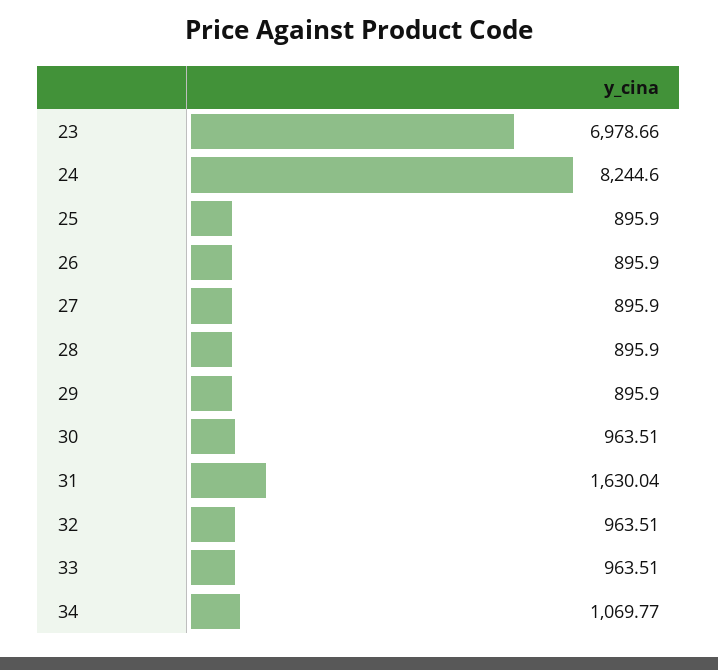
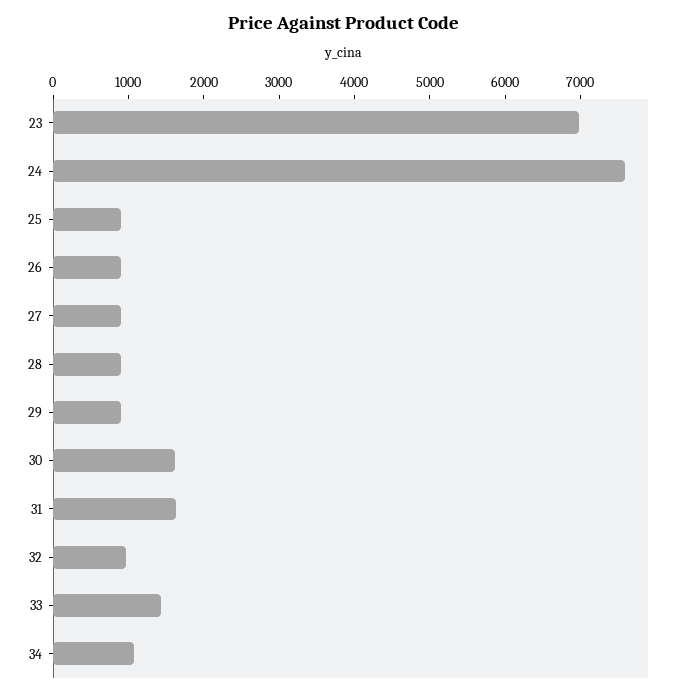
  {
    "23": 6978.66,
-   "24": 8244.6,
+   "24": 7600,
    "25": 895.9,
    "26": 895.9,
    "27": 895.9,
    "28": 895.9,
    "29": 895.9,
-   "30": 963.51,
+   "30": 1600,
    "31": 1630.04,
    "32": 963.51,
-   "33": 963.51,
+   "33": 1400,
    "34": 1069.77
  }

